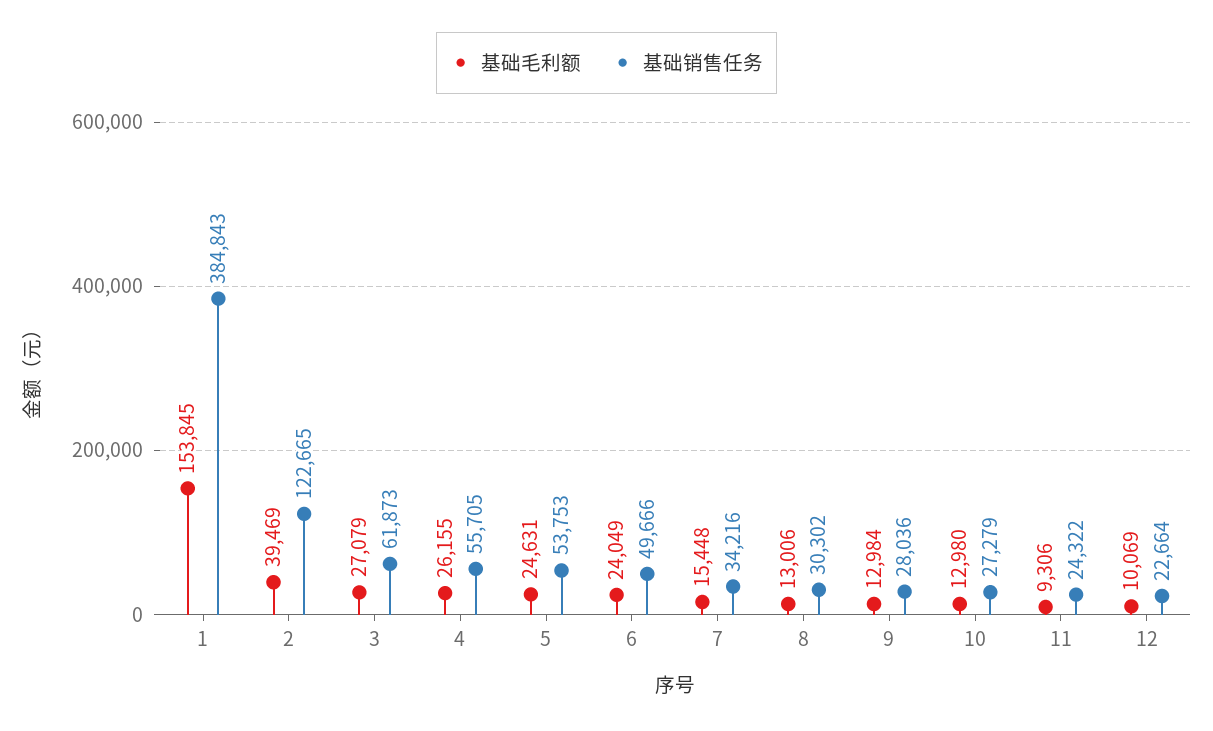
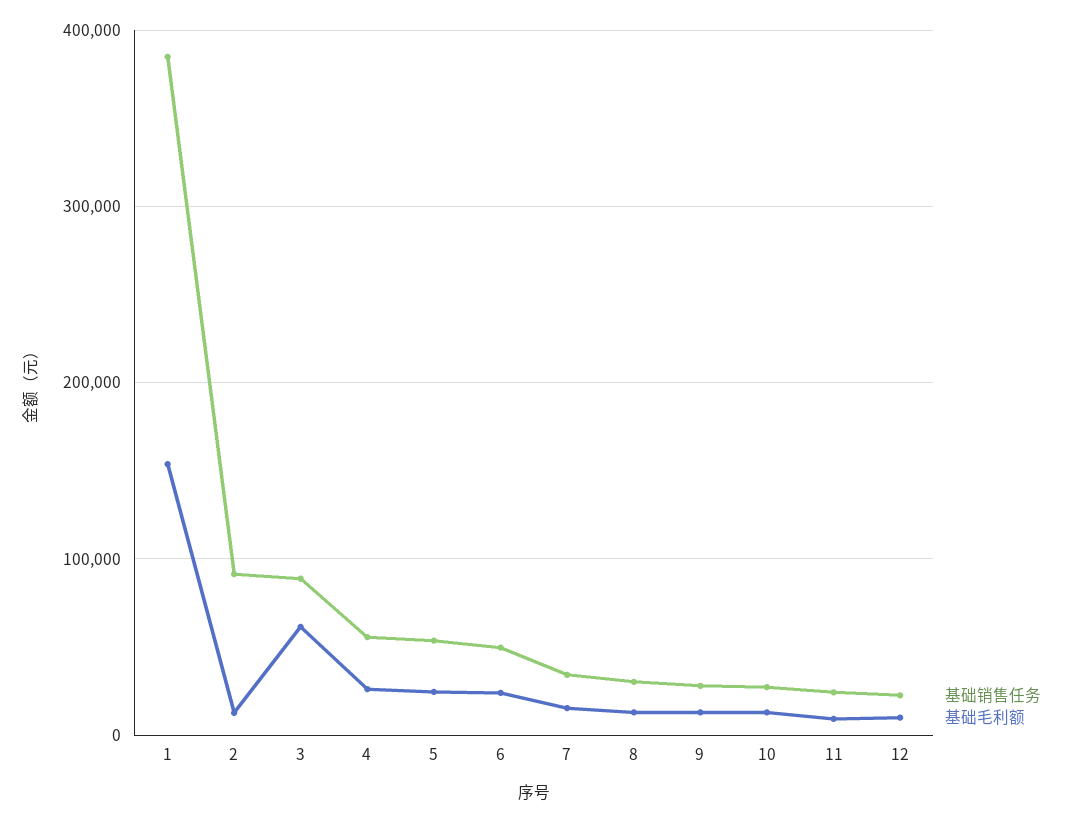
  {
    "基础毛利额": {
      "1": 153845,
-     "2": 39469,
+     "2": 10000,
-     "3": 27079,
+     "3": 60000,
      "4": 26155,
      "5": 24631,
      "6": 24049,
      "7": 15448,
      "8": 13006,
      "9": 12984,
      "10": 12980,
      "11": 9306,
      "12": 10069
    },
    "基础销售任务": {
      "1": 384843,
-     "2": 122665,
+     "2": 90000,
-     "3": 61873,
+     "3": 90000,
      "4": 55705,
      "5": 53753,
      "6": 49666,
      "7": 34216,
      "8": 30302,
      "9": 28036,
      "10": 27279,
      "11": 24322,
      "12": 22664
    }
  }

